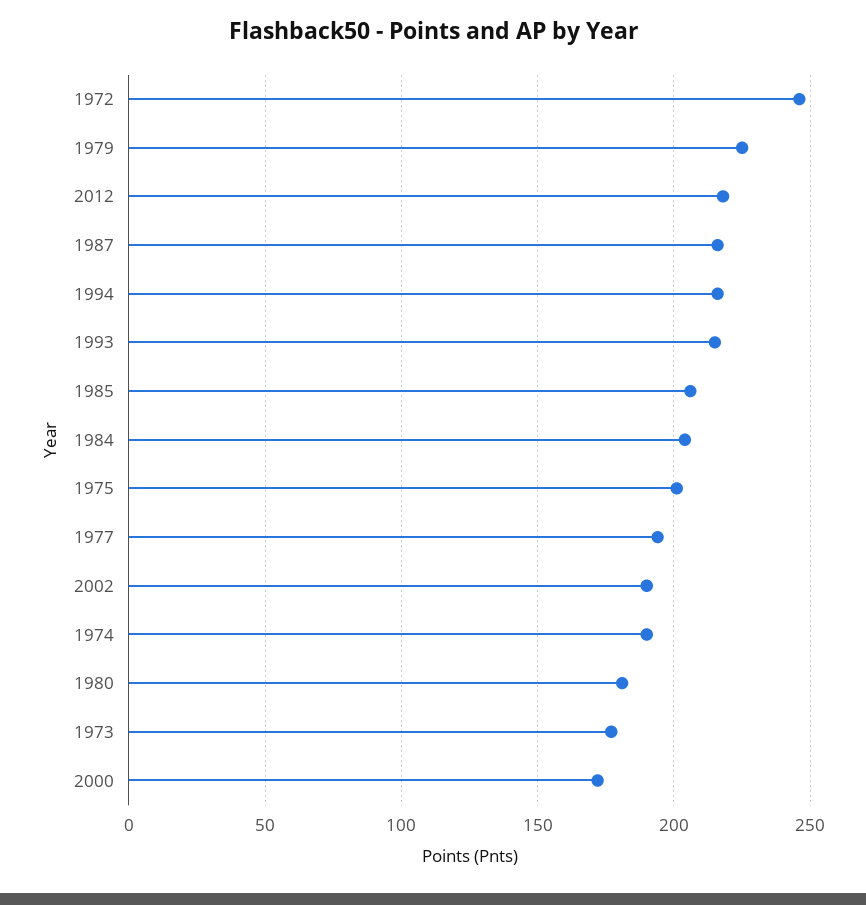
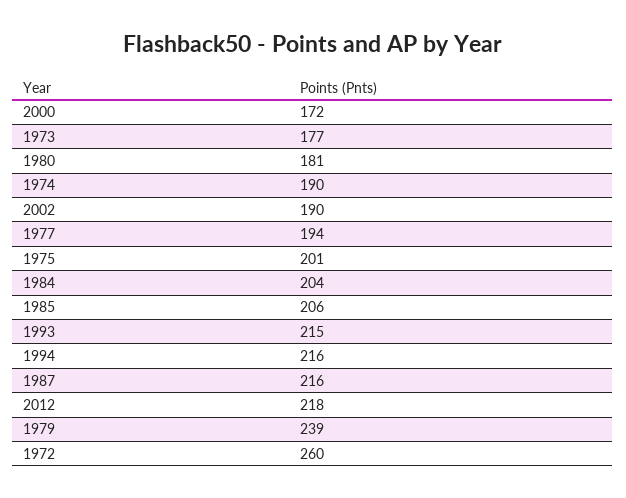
  {
-   "1972": 245,
+   "1972": 260,
-   "1979": 225,
+   "1979": 239,
    "2012": 218,
    "1987": 216,
    "1994": 216,
    "1993": 215,
    "1985": 206,
    "1984": 204,
    "1975": 201,
    "1977": 194,
    "2002": 190,
    "1974": 190,
    "1980": 181,
    "1973": 177,
    "2000": 172
  }

